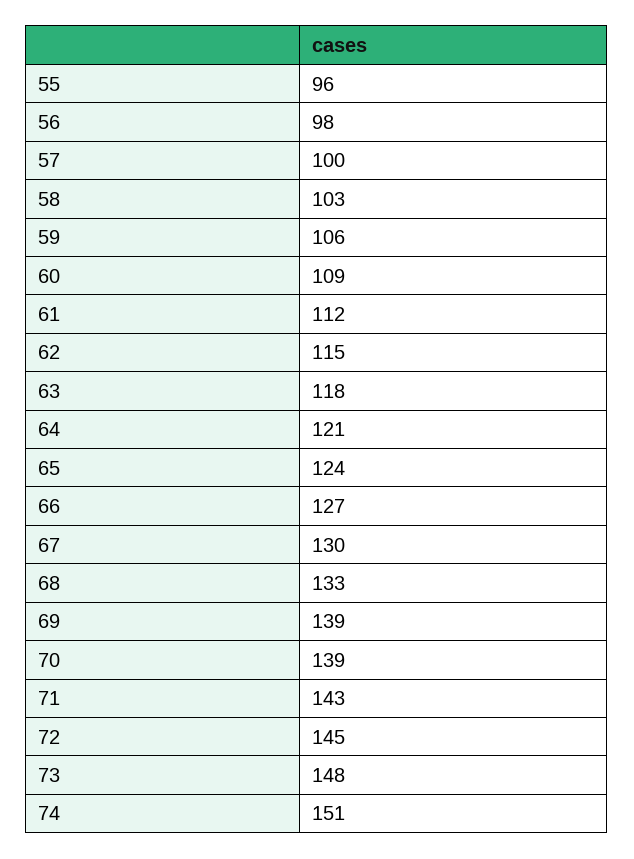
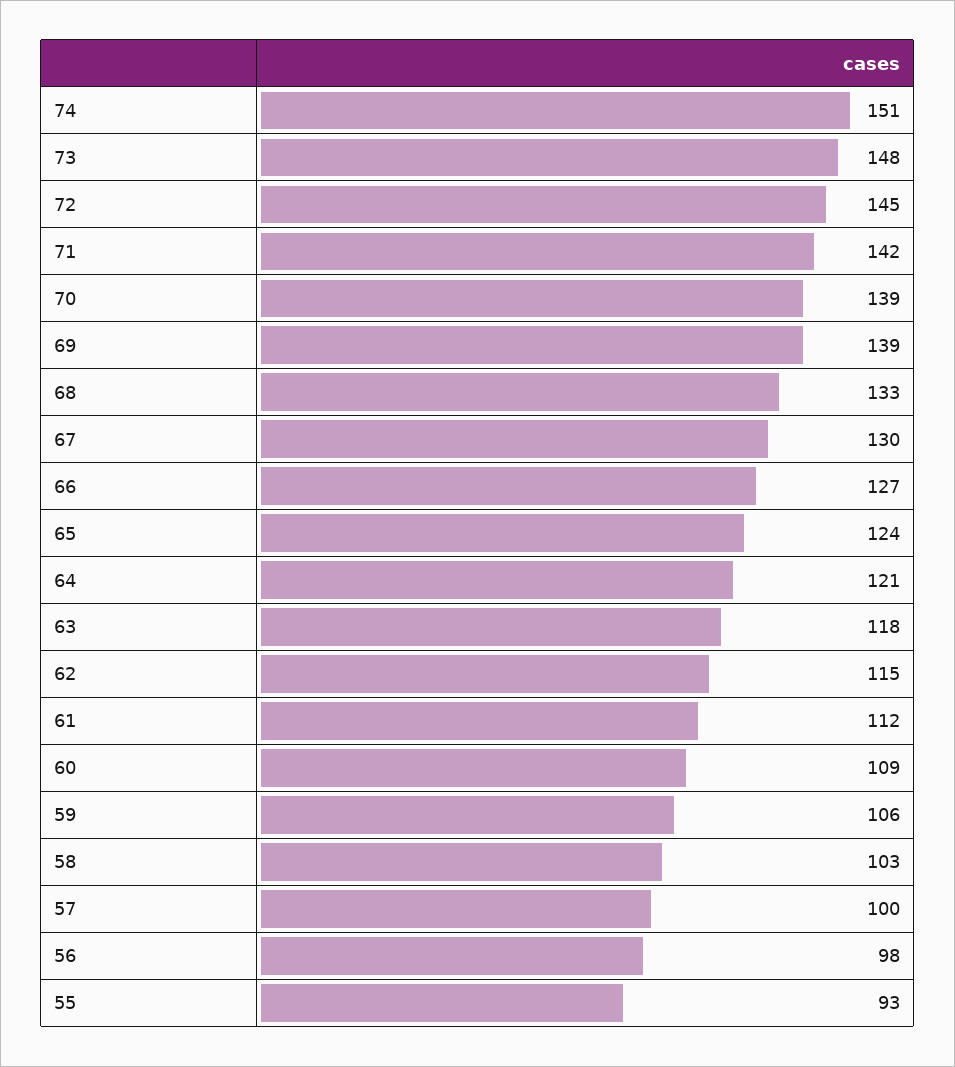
  {
-   "55": 96,
+   "55": 93,
    "56": 98,
    "57": 100,
    "58": 103,
    "59": 106,
    "60": 109,
    "61": 112,
    "62": 115,
    "63": 118,
    "64": 121,
    "65": 124,
    "66": 127,
    "67": 130,
    "68": 133,
    "69": 139,
    "70": 139,
-   "71": 143,
+   "71": 142,
    "72": 145,
    "73": 148,
    "74": 151
  }

